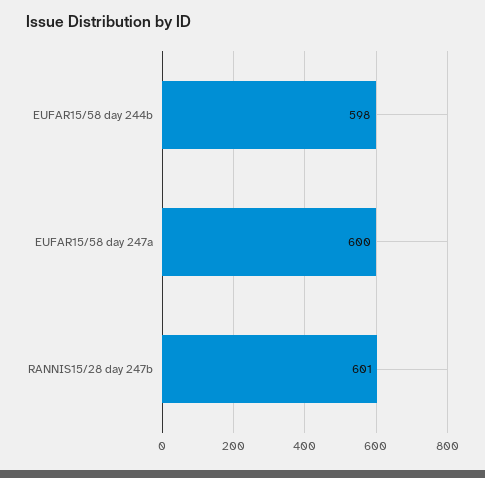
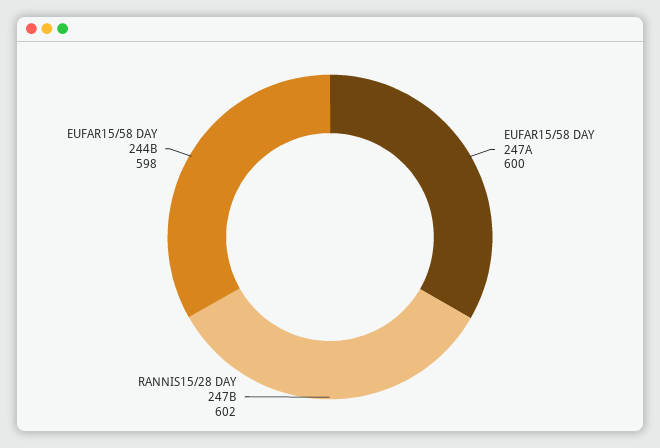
  {
    "EUFAR15/58 day 244b": 598,
    "EUFAR15/58 day 247a": 600,
-   "RANNIS15/28 day 247b": 601
+   "RANNIS15/28 day 247b": 602
  }

